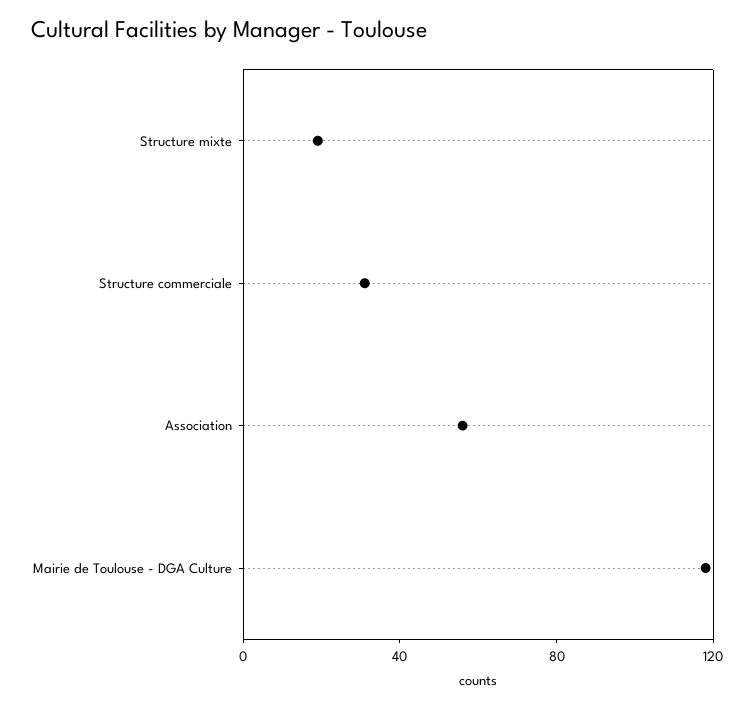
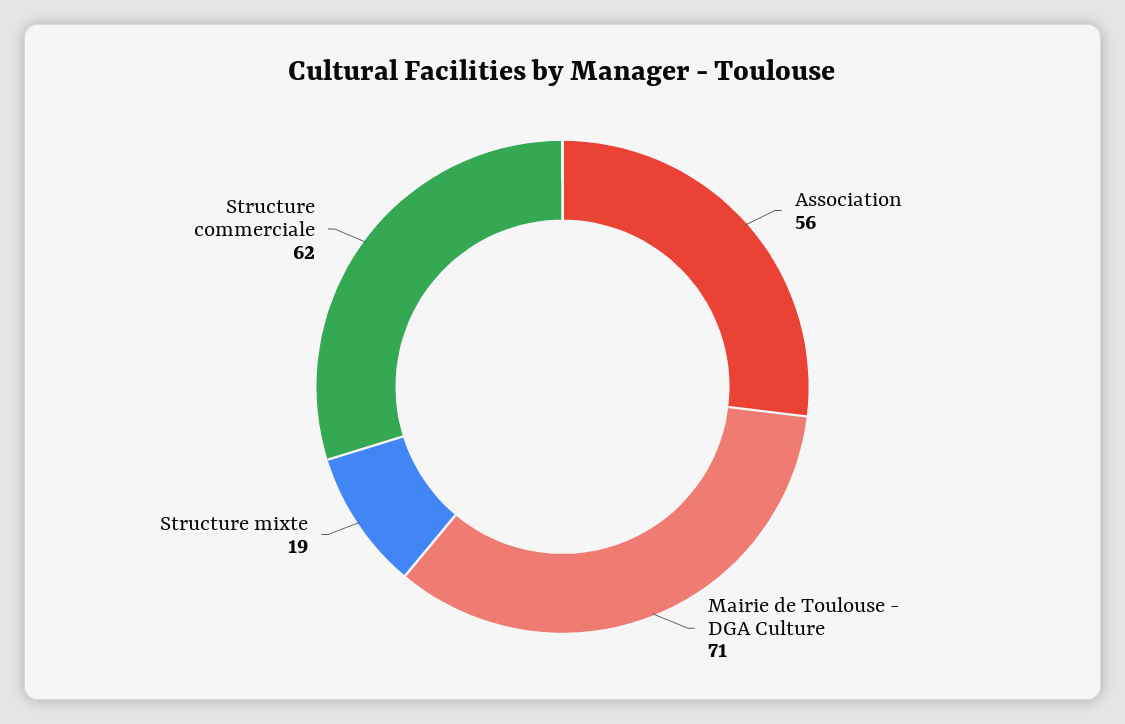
  {
    "Structure mixte": 19,
-   "Structure commerciale": 30,
+   "Structure commerciale": 62,
    "Association": 56,
-   "Mairie de Toulouse - DGA Culture": 120
+   "Mairie de Toulouse - DGA Culture": 71
  }

